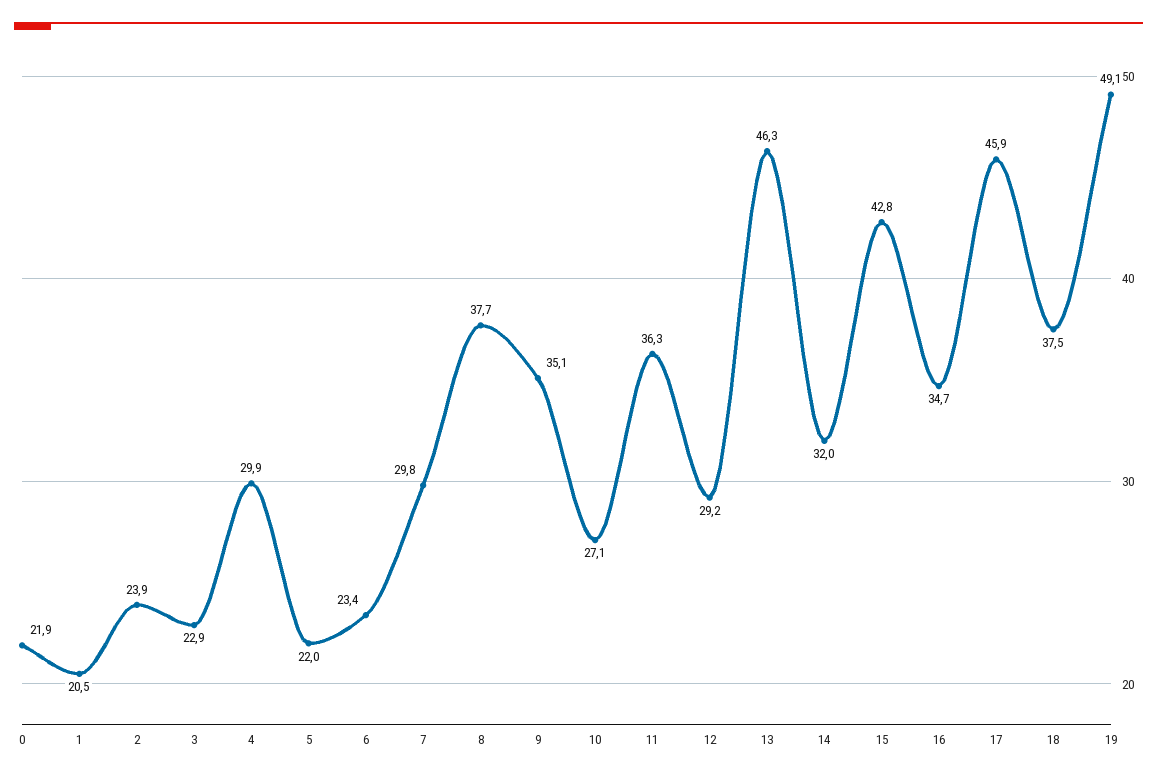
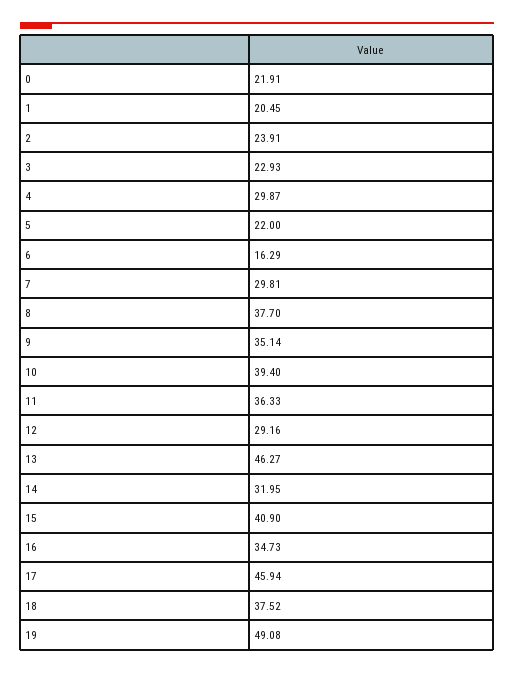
  {
    "0": 21.91,
    "1": 20.45,
    "2": 23.91,
    "3": 22.93,
    "4": 29.87,
    "5": 22,
-   "6": 23.4,
+   "6": 16.29,
    "7": 29.81,
    "8": 37.7,
    "9": 35.14,
-   "10": 27.1,
+   "10": 39.4,
    "11": 36.33,
    "12": 29.16,
    "13": 46.27,
    "14": 31.95,
-   "15": 42.8,
+   "15": 40.9,
    "16": 34.73,
    "17": 45.94,
    "18": 37.52,
    "19": 49.08
  }

